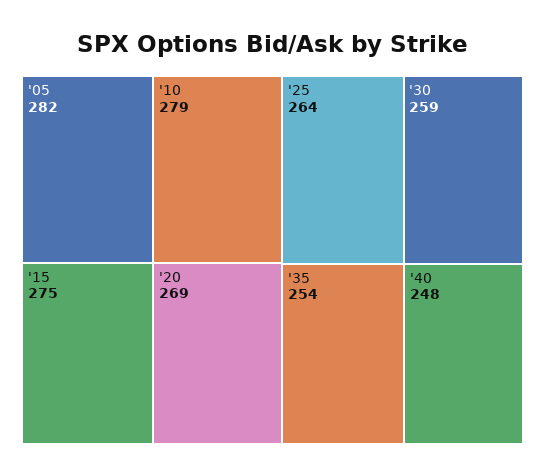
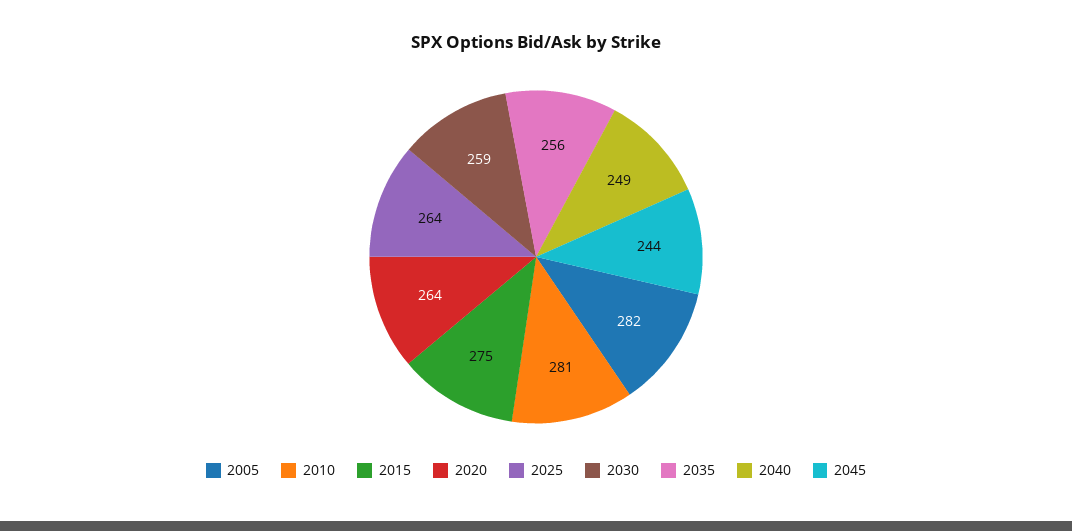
  {
    "'05": 282,
-   "'10": 279,
+   "'10": 281,
    "'15": 275,
-   "'20": 269,
+   "'20": 264,
    "'25": 264,
    "'30": 259,
-   "'35": 254,
+   "'35": 256,
-   "'40": 248
+   "'40": 249,
+   "2045": 244
  }

